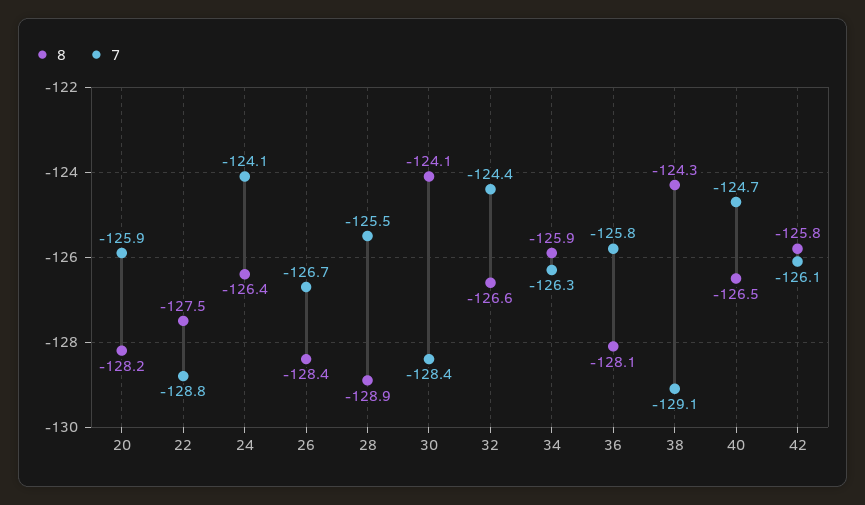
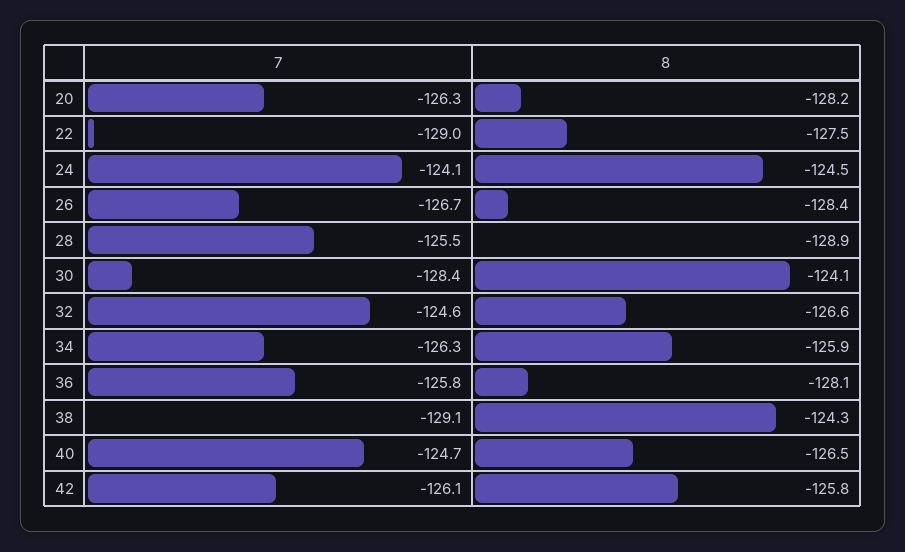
  {
    "8": {
      "20": -128.2,
      "22": -127.5,
-     "24": -126.4,
+     "24": -124.5,
      "26": -128.4,
      "28": -128.9,
      "30": -124.1,
      "32": -126.6,
      "34": -125.9,
      "36": -128.1,
      "38": -124.3,
      "40": -126.5,
      "42": -125.8
    },
    "7": {
-     "20": -125.9,
+     "20": -126.3,
-     "22": -128.8,
+     "22": -129,
      "24": -124.1,
      "26": -126.7,
      "28": -125.5,
      "30": -128.4,
-     "32": -124.4,
+     "32": -124.6,
      "34": -126.3,
      "36": -125.8,
      "38": -129.1,
      "40": -124.7,
      "42": -126.1
    }
  }

